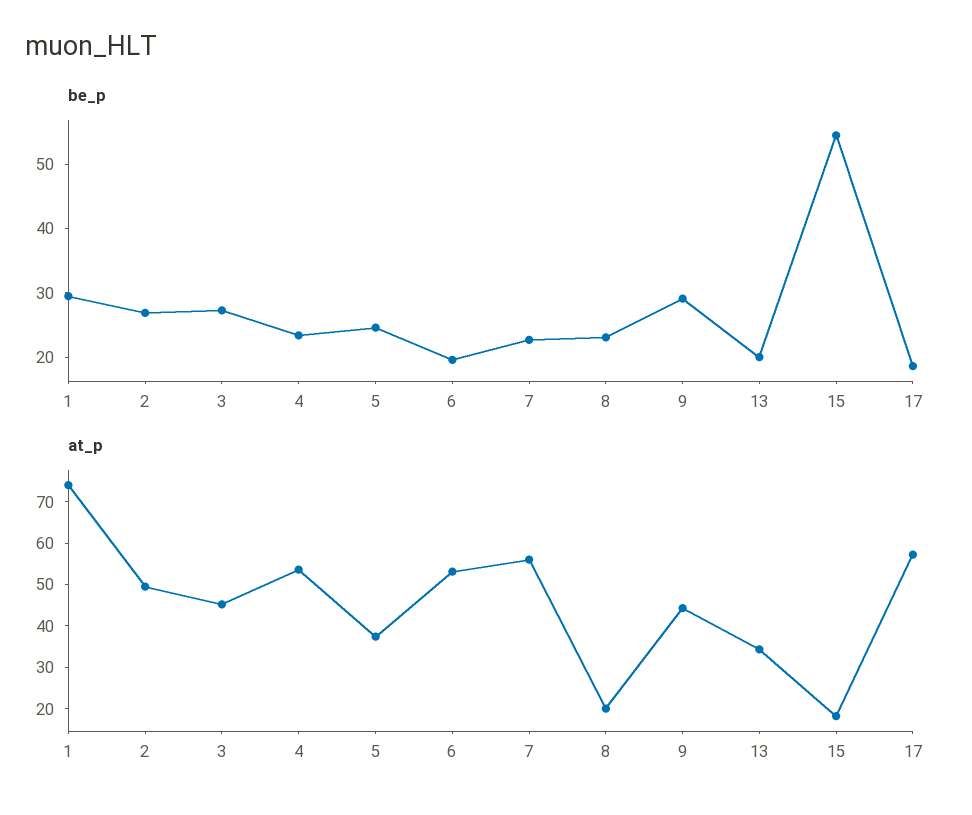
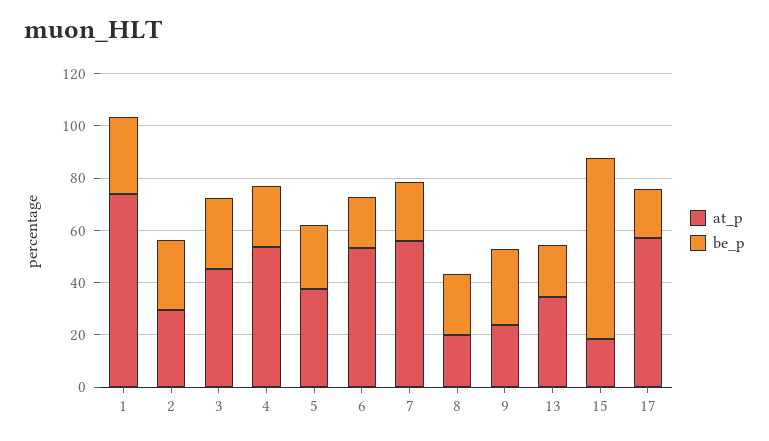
  {
    "be_p": {
      "1": 30,
      "2": 26,
      "3": 28,
      "4": 24,
      "5": 24,
      "6": 20,
      "7": 22,
      "8": 24,
      "9": 30,
      "13": 20,
-     "15": 54,
+     "15": 70,
      "17": 18
    },
    "at_p": {
      "1": 74,
-     "2": 50,
+     "2": 30,
      "3": 46,
      "4": 54,
      "5": 38,
      "6": 54,
      "7": 56,
      "8": 20,
-     "9": 44,
+     "9": 25,
      "13": 34,
      "15": 18,
      "17": 58
    }
  }

